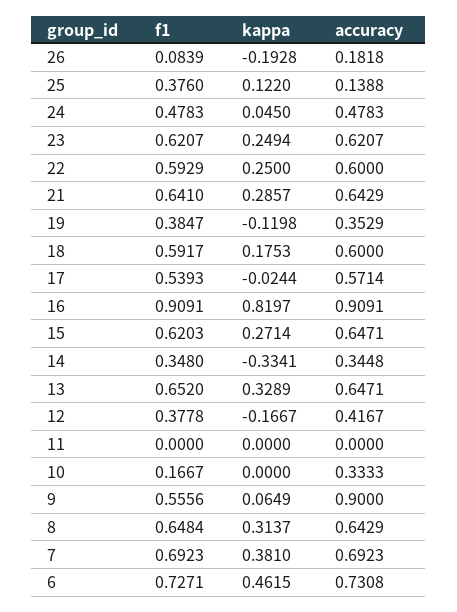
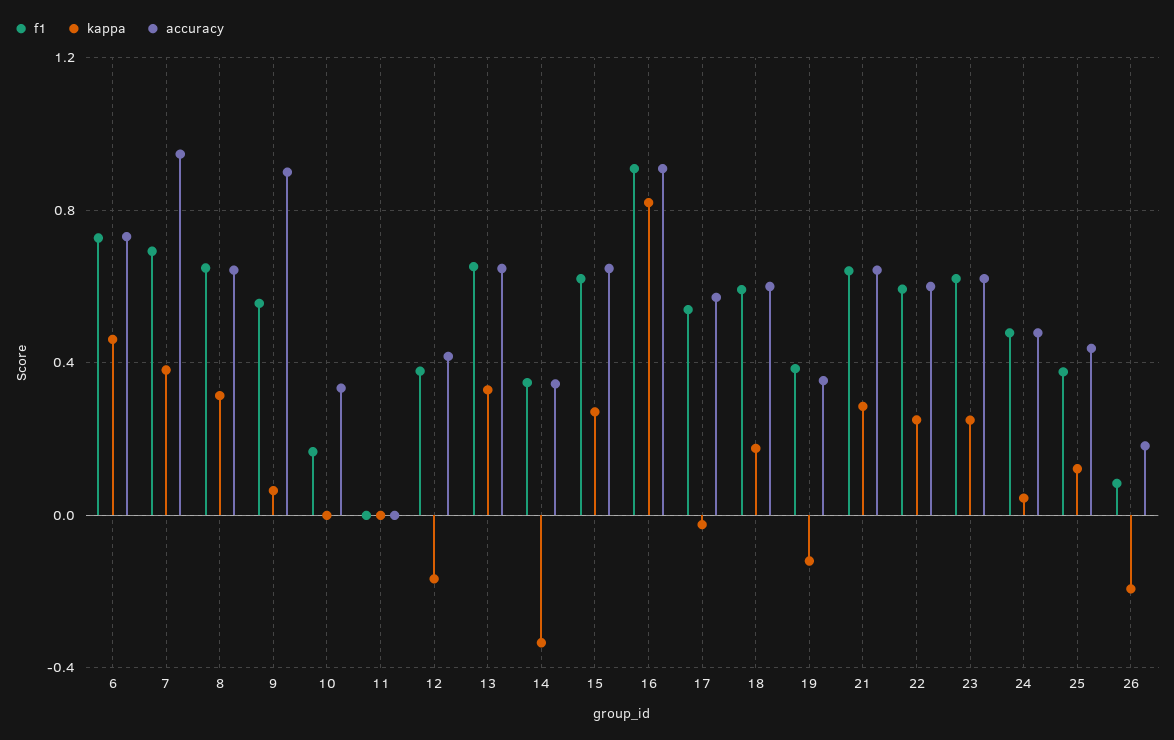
  {
    "f1": {
      "26": 0.0839,
      "25": 0.376,
      "24": 0.4783,
      "23": 0.6207,
      "22": 0.5929,
      "21": 0.641,
      "19": 0.3847,
      "18": 0.5917,
      "17": 0.5393,
      "16": 0.9091,
      "15": 0.6203,
      "14": 0.348,
      "13": 0.652,
      "12": 0.3778,
      "11": 0,
      "10": 0.1667,
      "9": 0.5556,
      "8": 0.6484,
      "7": 0.6923,
      "6": 0.7271
    },
    "kappa": {
      "26": -0.1928,
      "25": 0.122,
      "24": 0.045,
      "23": 0.2494,
      "22": 0.25,
      "21": 0.2857,
      "19": -0.1198,
      "18": 0.1753,
      "17": -0.0244,
      "16": 0.8197,
      "15": 0.2714,
      "14": -0.3341,
      "13": 0.3289,
      "12": -0.1667,
      "11": 0,
      "10": 0,
      "9": 0.0649,
      "8": 0.3137,
      "7": 0.381,
      "6": 0.4615
    },
    "accuracy": {
      "26": 0.1818,
-     "25": 0.1388,
+     "25": 0.45,
      "24": 0.4783,
      "23": 0.6207,
      "22": 0.6,
      "21": 0.6429,
      "19": 0.3529,
      "18": 0.6,
      "17": 0.5714,
      "16": 0.9091,
      "15": 0.6471,
      "14": 0.3448,
      "13": 0.6471,
      "12": 0.4167,
      "11": 0,
      "10": 0.3333,
      "9": 0.9,
      "8": 0.6429,
-     "7": 0.6923,
+     "7": 0.95,
      "6": 0.7308
    }
  }

